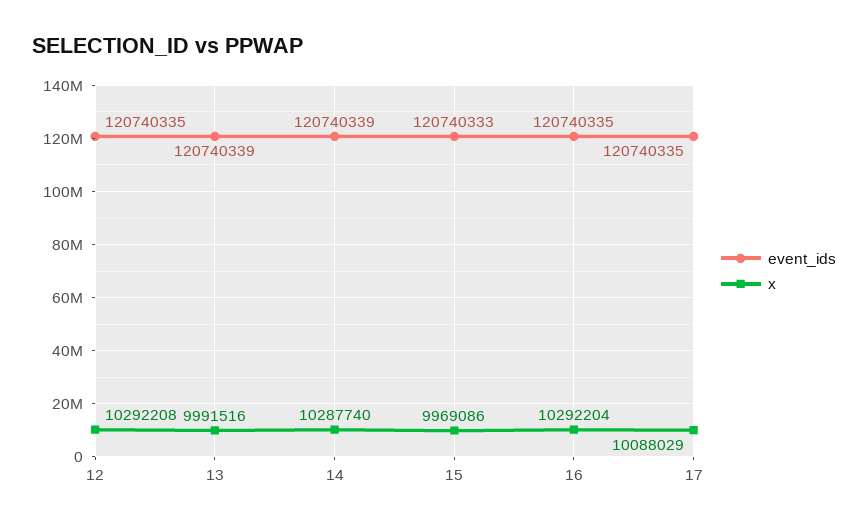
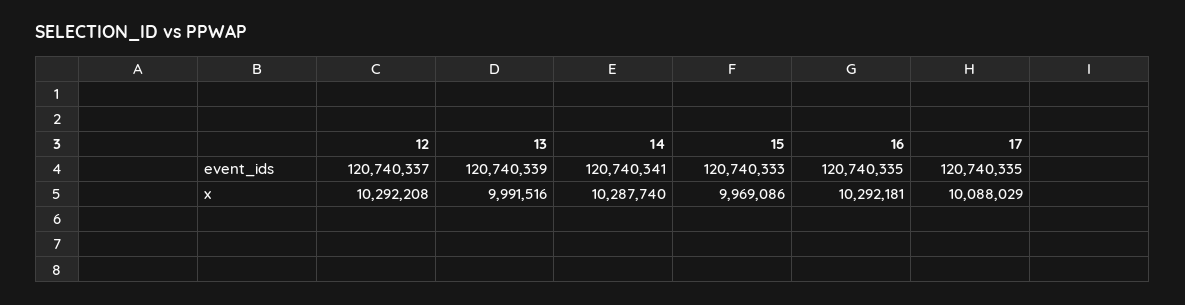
  {
    "event_ids": {
-     "12": 120740335,
+     "12": 120740337,
      "13": 120740339,
-     "14": 120740339,
+     "14": 120740341,
      "15": 120740333,
      "16": 120740335,
      "17": 120740335
    },
    "x": {
      "12": 10292208,
      "13": 9991516,
      "14": 10287740,
      "15": 9969086,
-     "16": 10292204,
+     "16": 10292181,
      "17": 10088029
    }
  }

